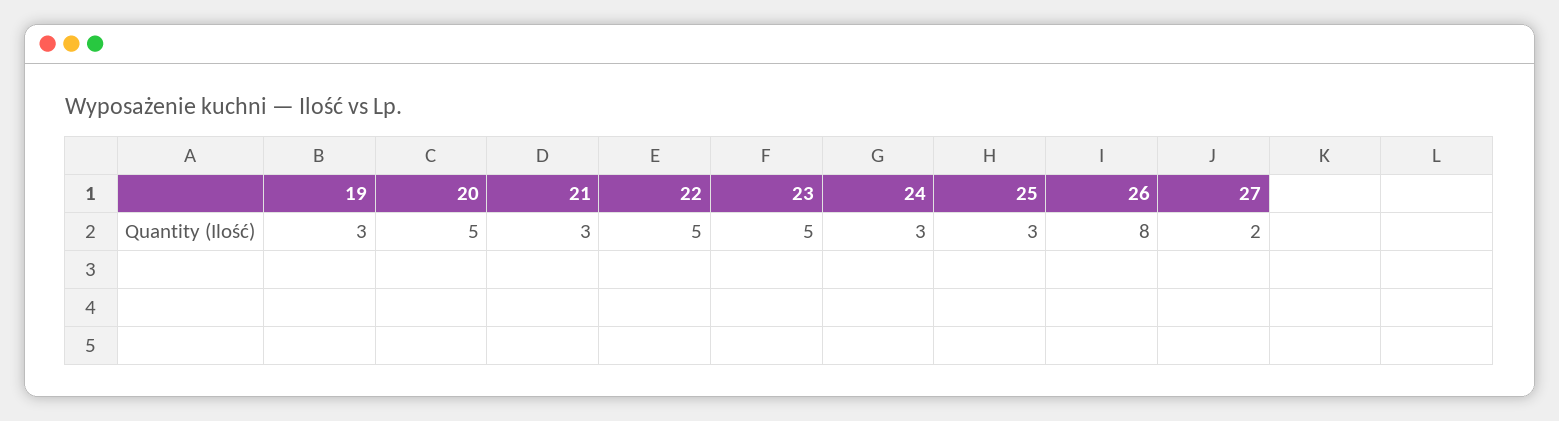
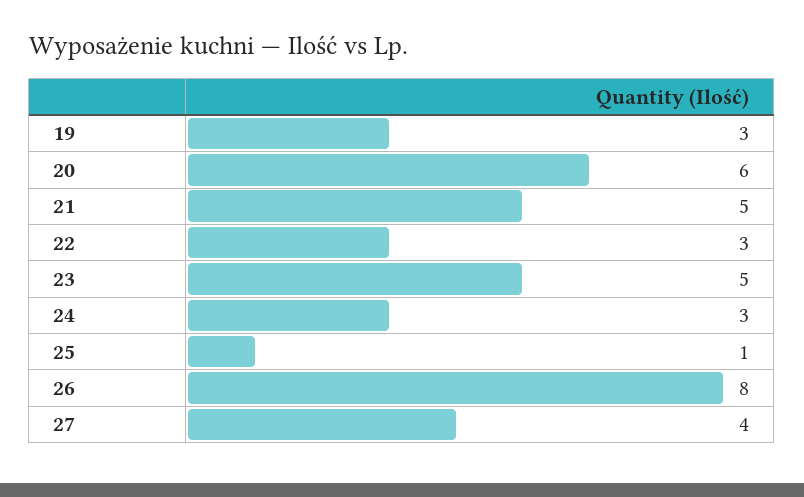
  {
    "19": 3,
-   "20": 5,
+   "20": 6,
-   "21": 3,
+   "21": 5,
-   "22": 5,
+   "22": 3,
    "23": 5,
    "24": 3,
-   "25": 3,
+   "25": 1,
    "26": 8,
-   "27": 2
+   "27": 4
  }

